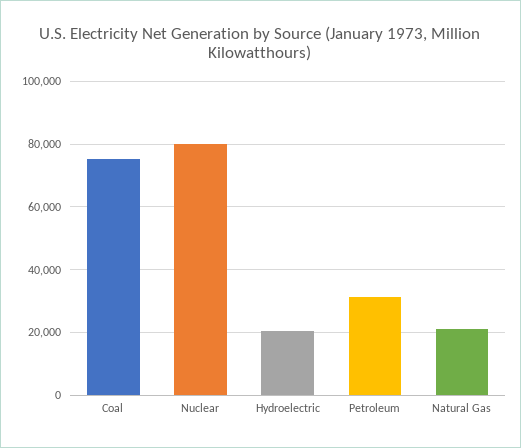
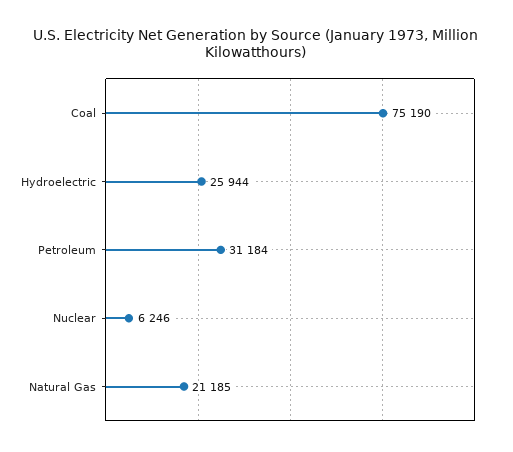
  {
    "Coal": 75190,
-   "Nuclear": 80000,
+   "Nuclear": 6246,
-   "Hydroelectric": 20000,
+   "Hydroelectric": 25944,
    "Petroleum": 31184,
    "Natural Gas": 21185
  }

